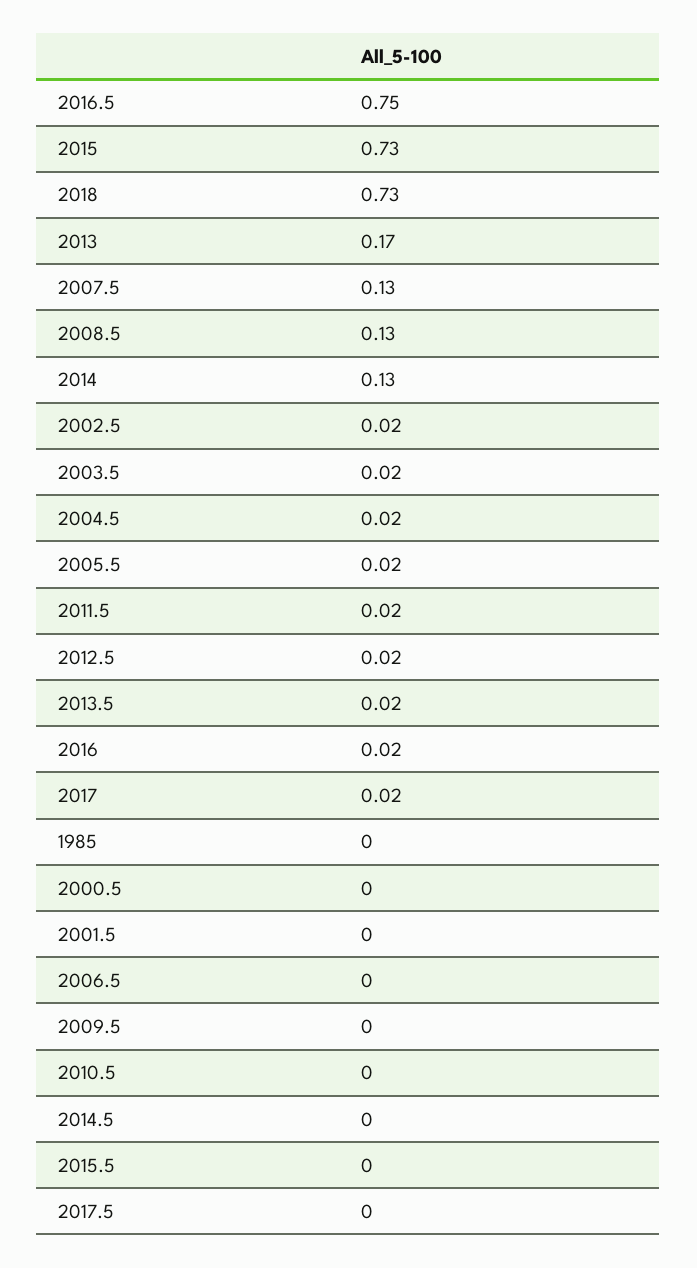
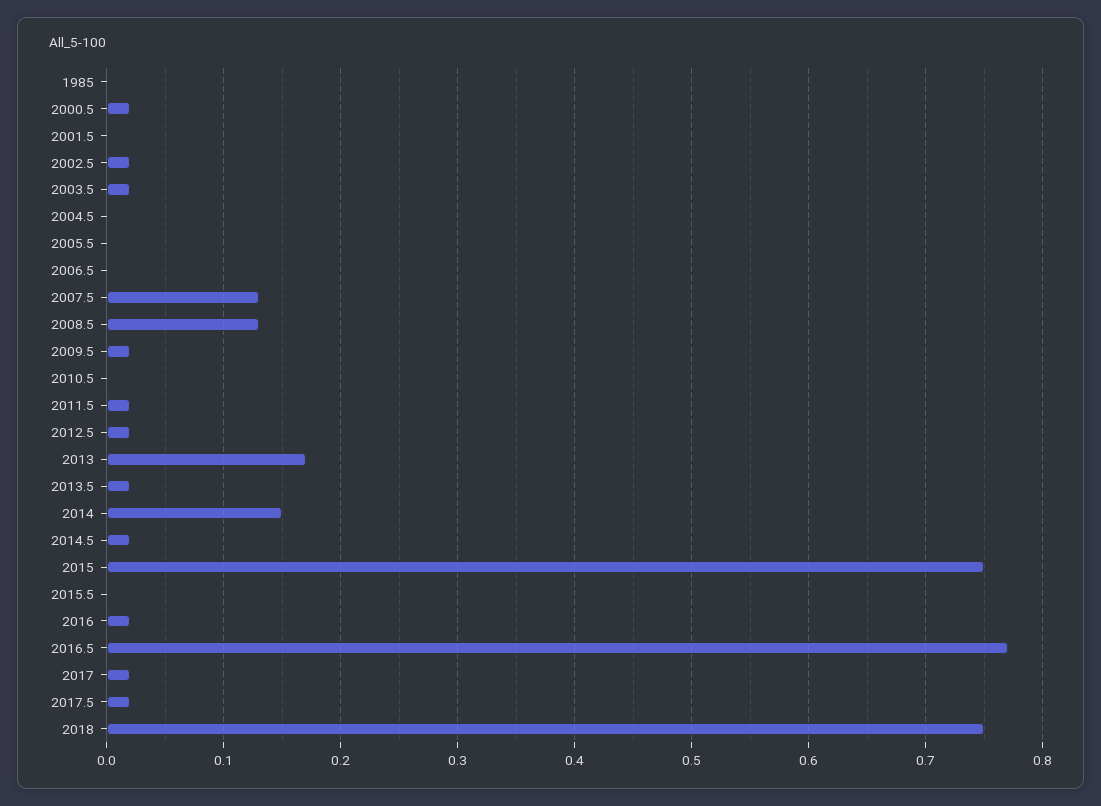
  {
-   "2016.5": 0.75,
+   "2016.5": 0.77,
-   "2015": 0.73,
+   "2015": 0.75,
-   "2018": 0.73,
+   "2018": 0.75,
    "2013": 0.17,
    "2007.5": 0.13,
    "2008.5": 0.13,
-   "2014": 0.13,
+   "2014": 0.15,
    "2002.5": 0.02,
    "2003.5": 0.02,
-   "2004.5": 0.02,
+   "2004.5": 0,
-   "2005.5": 0.02,
+   "2005.5": 0,
    "2011.5": 0.02,
    "2012.5": 0.02,
    "2013.5": 0.02,
    "2016": 0.02,
    "2017": 0.02,
    "1985": 0,
-   "2000.5": 0,
+   "2000.5": 0.02,
    "2001.5": 0,
    "2006.5": 0,
-   "2009.5": 0,
+   "2009.5": 0.02,
    "2010.5": 0,
-   "2014.5": 0,
+   "2014.5": 0.02,
    "2015.5": 0,
-   "2017.5": 0
+   "2017.5": 0.02
  }

